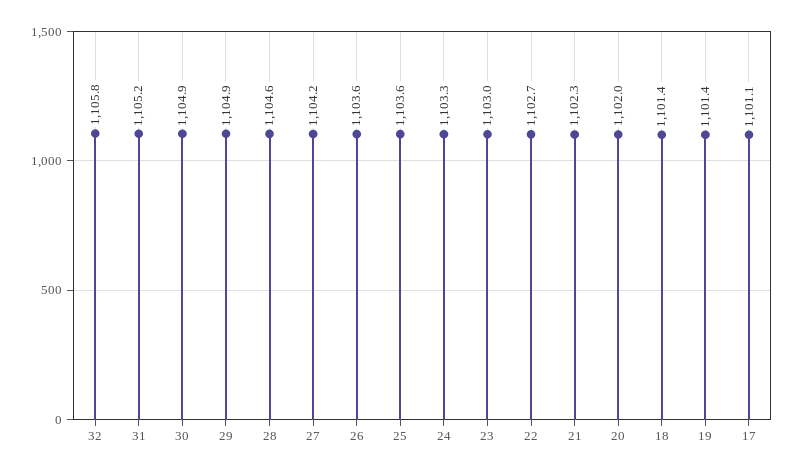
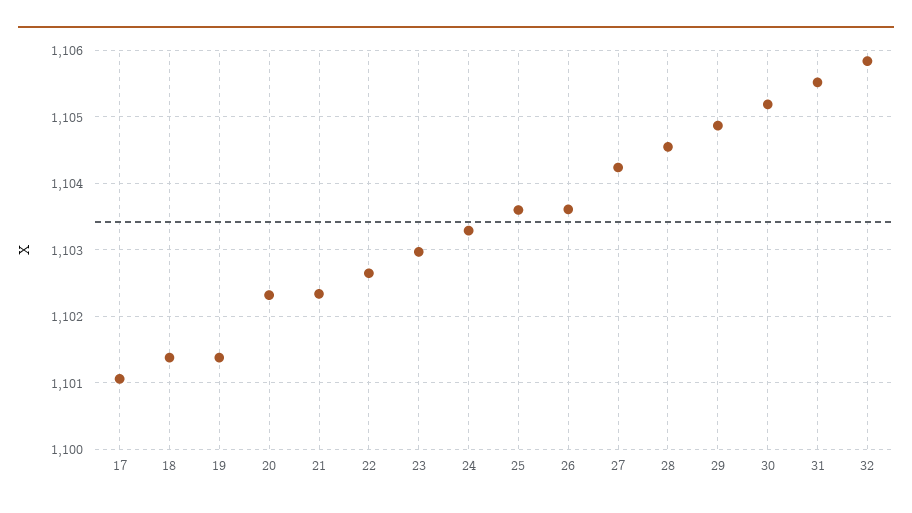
  {
    "32": 1105.8,
-   "31": 1105.2,
+   "31": 1105.5,
-   "30": 1104.9,
+   "30": 1105.2,
    "29": 1104.9,
    "28": 1104.6,
    "27": 1104.2,
    "26": 1103.6,
    "25": 1103.6,
    "24": 1103.3,
    "23": 1103,
    "22": 1102.7,
    "21": 1102.3,
-   "20": 1102,
+   "20": 1102.3,
    "18": 1101.4,
    "19": 1101.4,
    "17": 1101.1
  }

